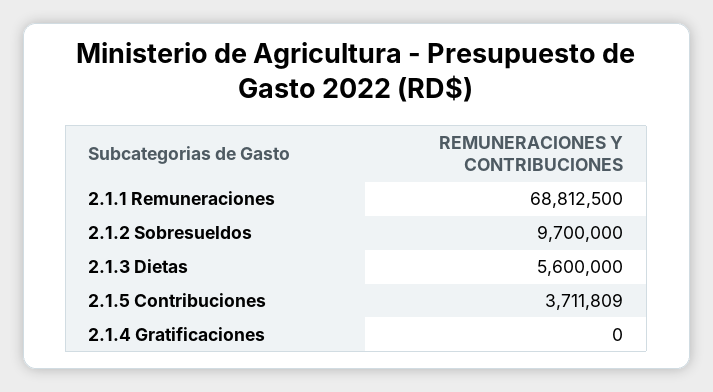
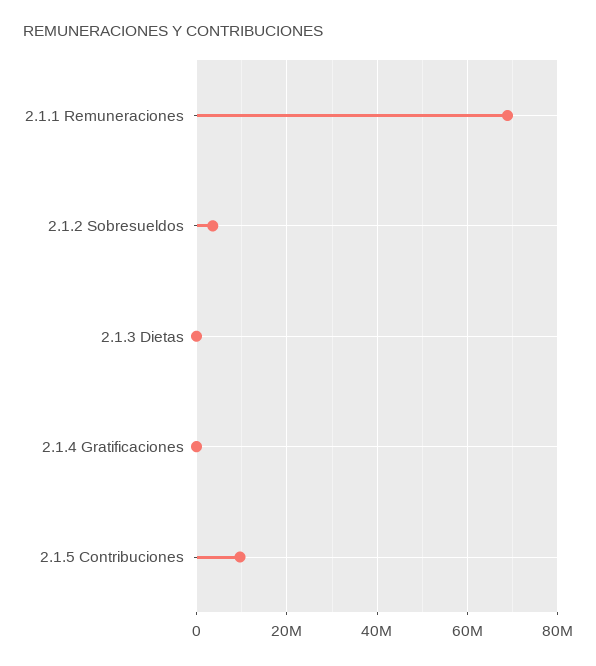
  {
    "2.1.1 Remuneraciones": 68812500,
-   "2.1.2 Sobresueldos": 9700000,
+   "2.1.2 Sobresueldos": 4000000,
-   "2.1.3 Dietas": 5600000,
+   "2.1.3 Dietas": 0,
-   "2.1.5 Contribuciones": 3711809,
+   "2.1.5 Contribuciones": 10000000,
    "2.1.4 Gratificaciones": 0
  }

